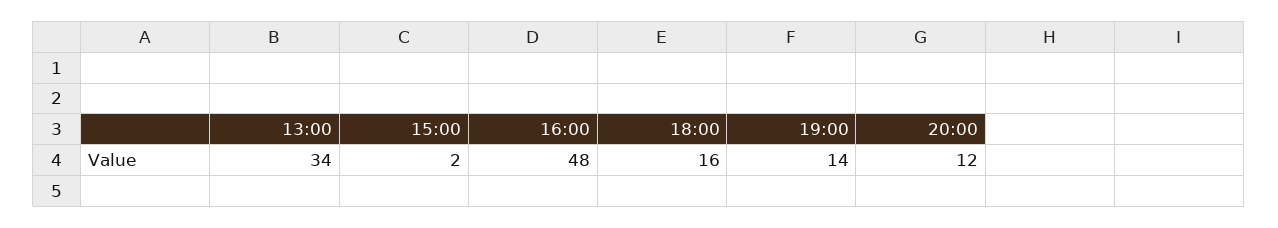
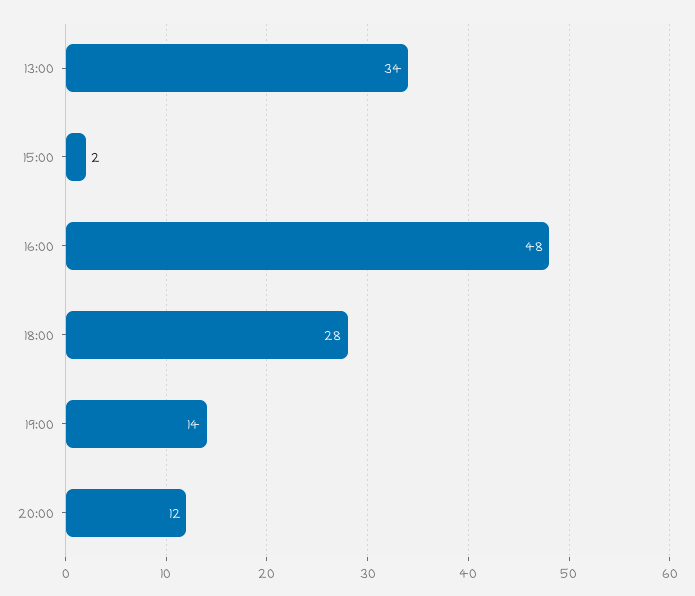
  {
    "13:00": 34,
    "15:00": 2,
    "16:00": 48,
-   "18:00": 16,
+   "18:00": 28,
    "19:00": 14,
    "20:00": 12
  }

